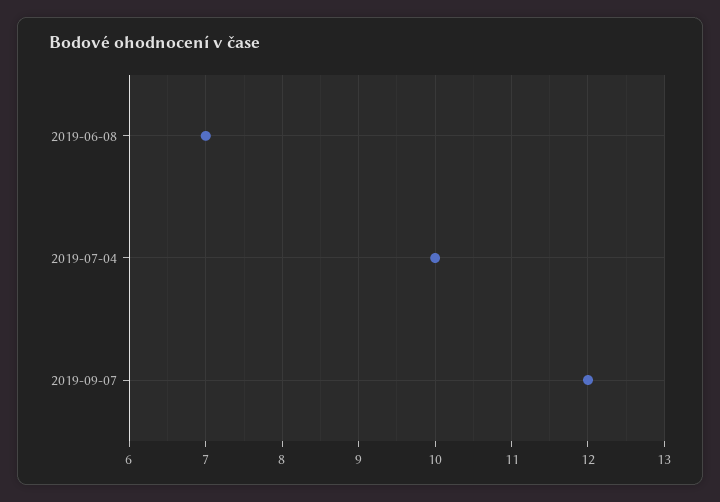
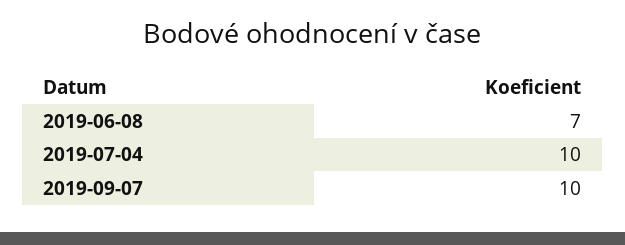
  {
    "2019-06-08": 7,
    "2019-07-04": 10,
-   "2019-09-07": 12
+   "2019-09-07": 10
  }

